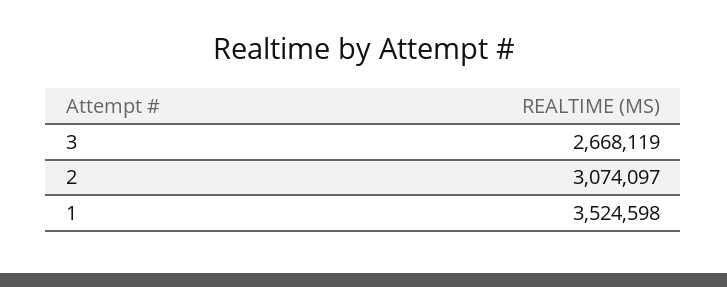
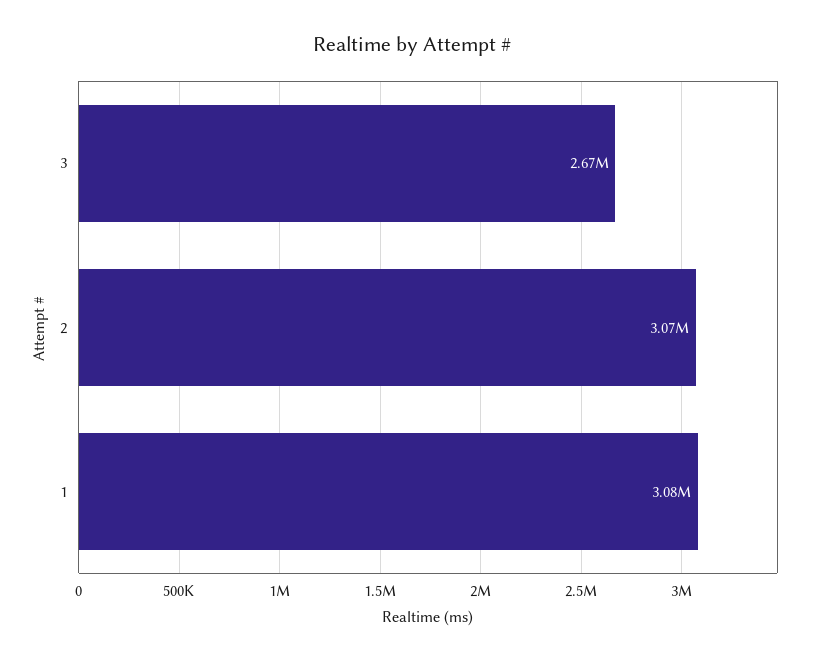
  {
    "3": 2668119,
    "2": 3074097,
-   "1": 3524598
+   "1": 3080000
  }

